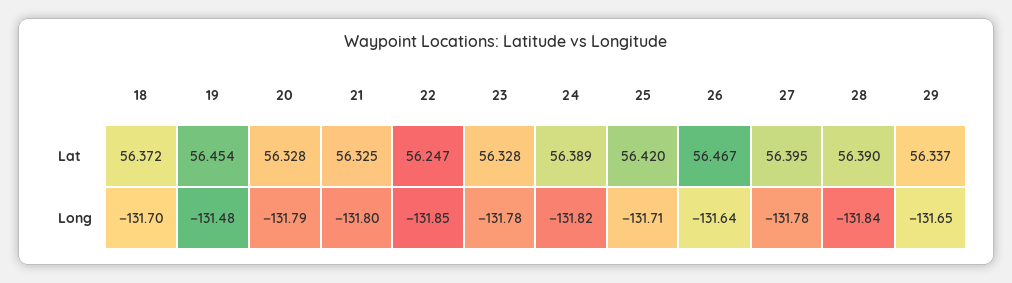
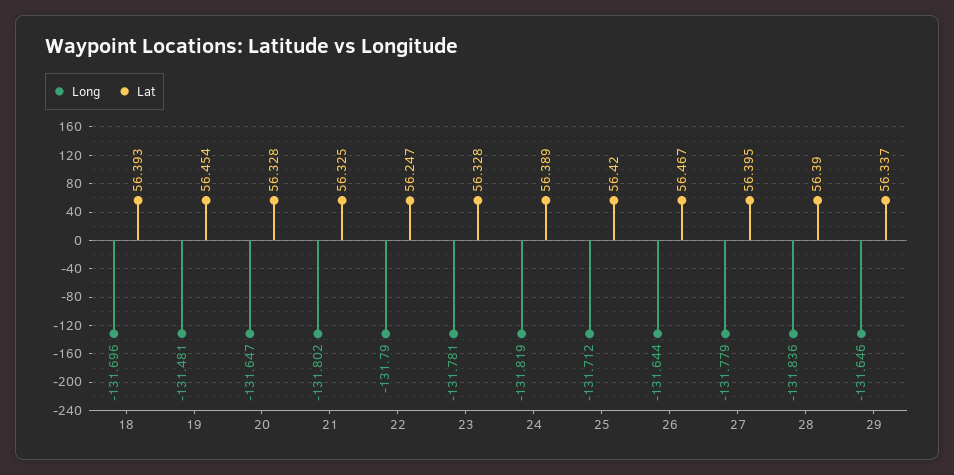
  {
    "Lat": {
-     "18": 56.372,
+     "18": 56.393,
      "19": 56.454,
      "20": 56.328,
      "21": 56.325,
      "22": 56.247,
      "23": 56.328,
      "24": 56.389,
      "25": 56.42,
      "26": 56.467,
      "27": 56.395,
      "28": 56.39,
      "29": 56.337
    },
    "Long": {
      "18": -131.696,
      "19": -131.481,
-     "20": -131.79,
+     "20": -131.647,
      "21": -131.802,
-     "22": -131.85,
+     "22": -131.79,
      "23": -131.781,
      "24": -131.819,
      "25": -131.712,
      "26": -131.644,
      "27": -131.779,
      "28": -131.836,
      "29": -131.646
    }
  }

